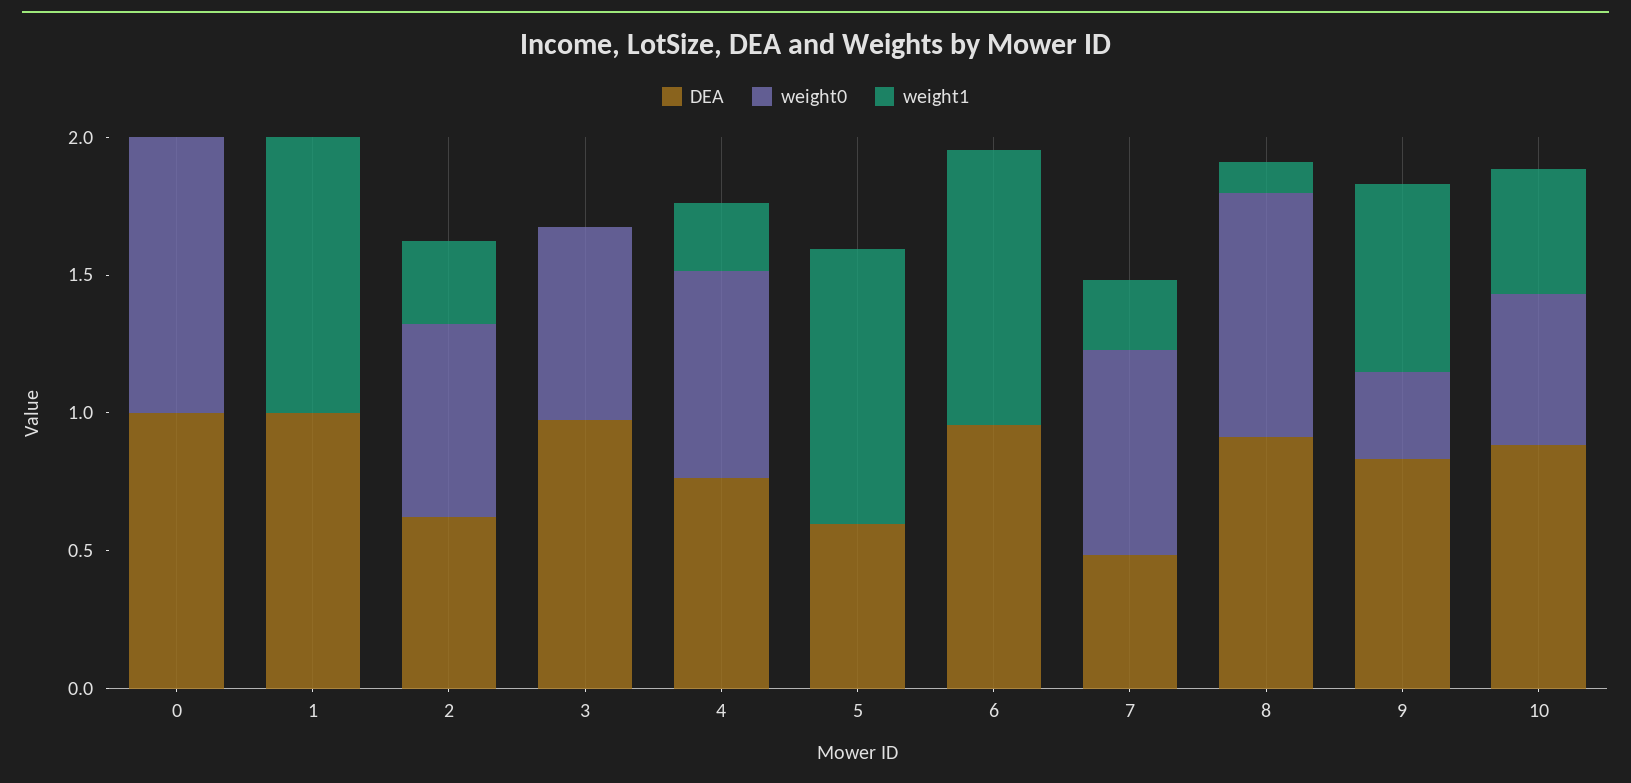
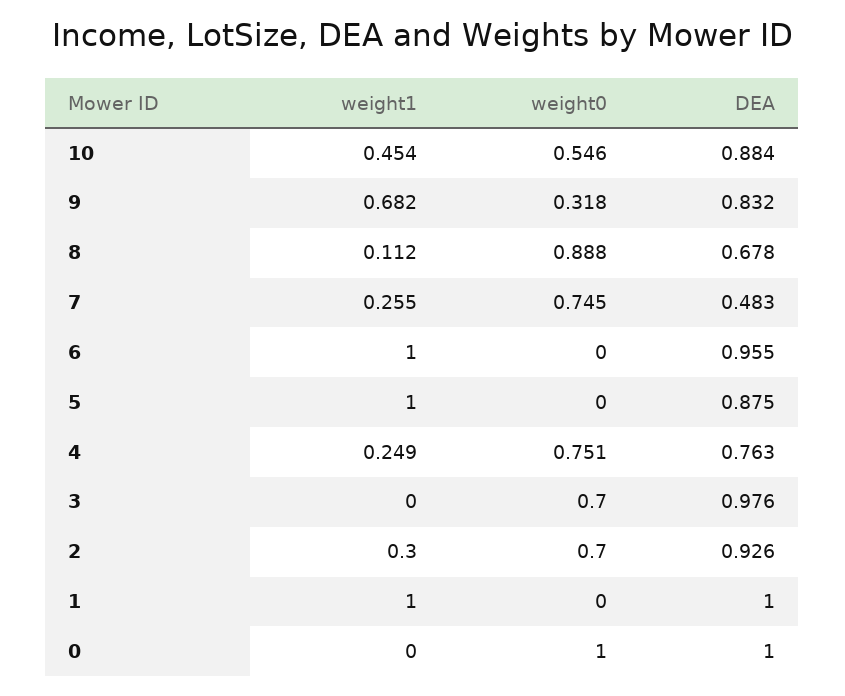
  {
    "DEA": {
      "0": 1,
      "1": 1,
-     "2": 0.6,
+     "2": 0.926,
      "3": 0.976,
      "4": 0.763,
-     "5": 0.6,
+     "5": 0.875,
      "6": 0.955,
      "7": 0.483,
-     "8": 0.9,
+     "8": 0.678,
      "9": 0.832,
      "10": 0.884
    },
    "weight0": {
      "0": 1,
      "1": 0,
      "2": 0.7,
      "3": 0.7,
      "4": 0.751,
      "5": 0,
      "6": 0,
      "7": 0.745,
      "8": 0.888,
      "9": 0.318,
      "10": 0.546
    },
    "weight1": {
      "0": 0,
      "1": 1,
      "2": 0.3,
      "3": 0,
      "4": 0.249,
      "5": 1,
      "6": 1,
      "7": 0.255,
      "8": 0.112,
      "9": 0.682,
      "10": 0.454
    }
  }

